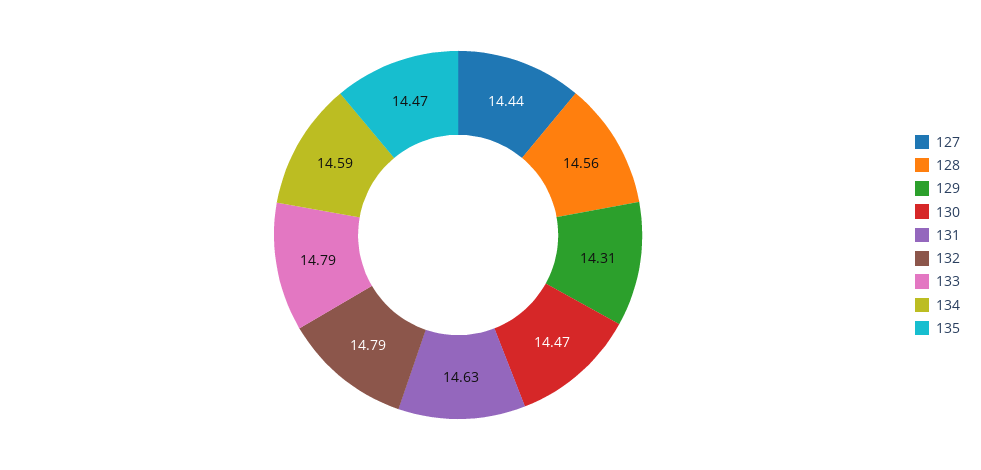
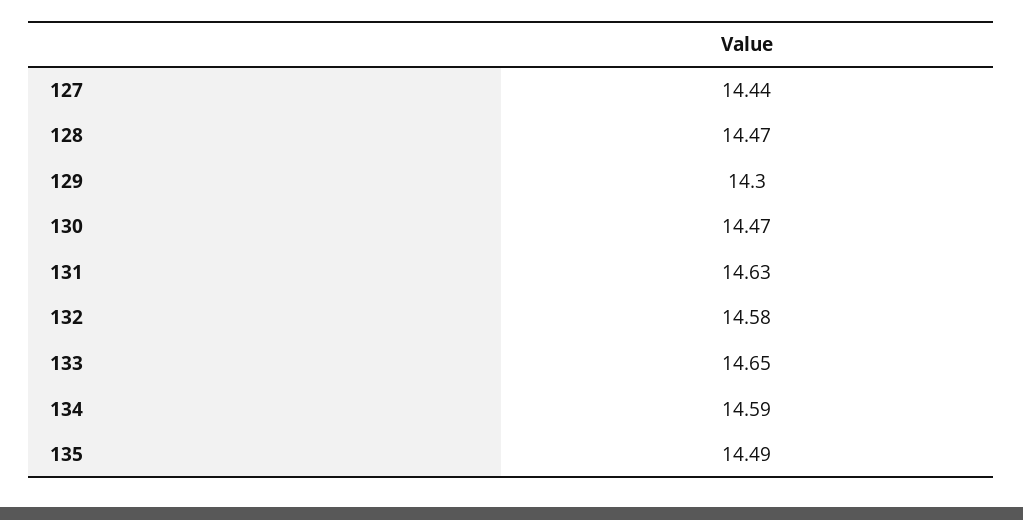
  {
    "127": 14.44,
-   "128": 14.56,
+   "128": 14.47,
-   "129": 14.31,
+   "129": 14.3,
    "130": 14.47,
    "131": 14.63,
-   "132": 14.79,
+   "132": 14.58,
-   "133": 14.79,
+   "133": 14.65,
    "134": 14.59,
-   "135": 14.47
+   "135": 14.49
  }

